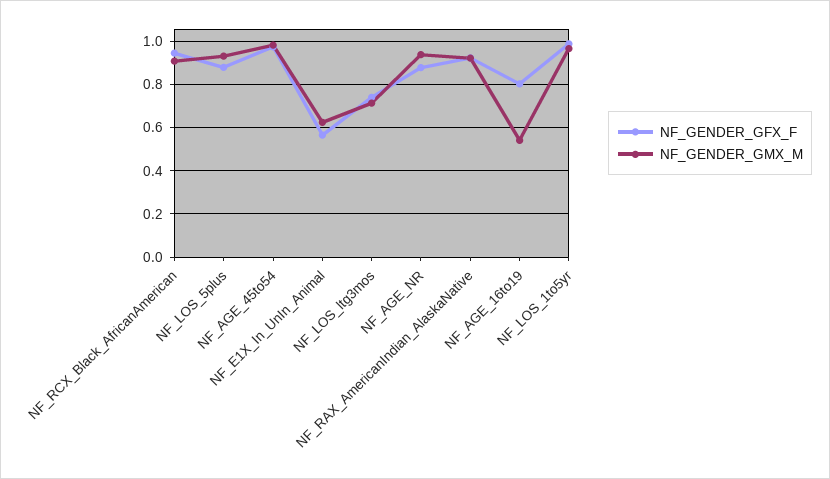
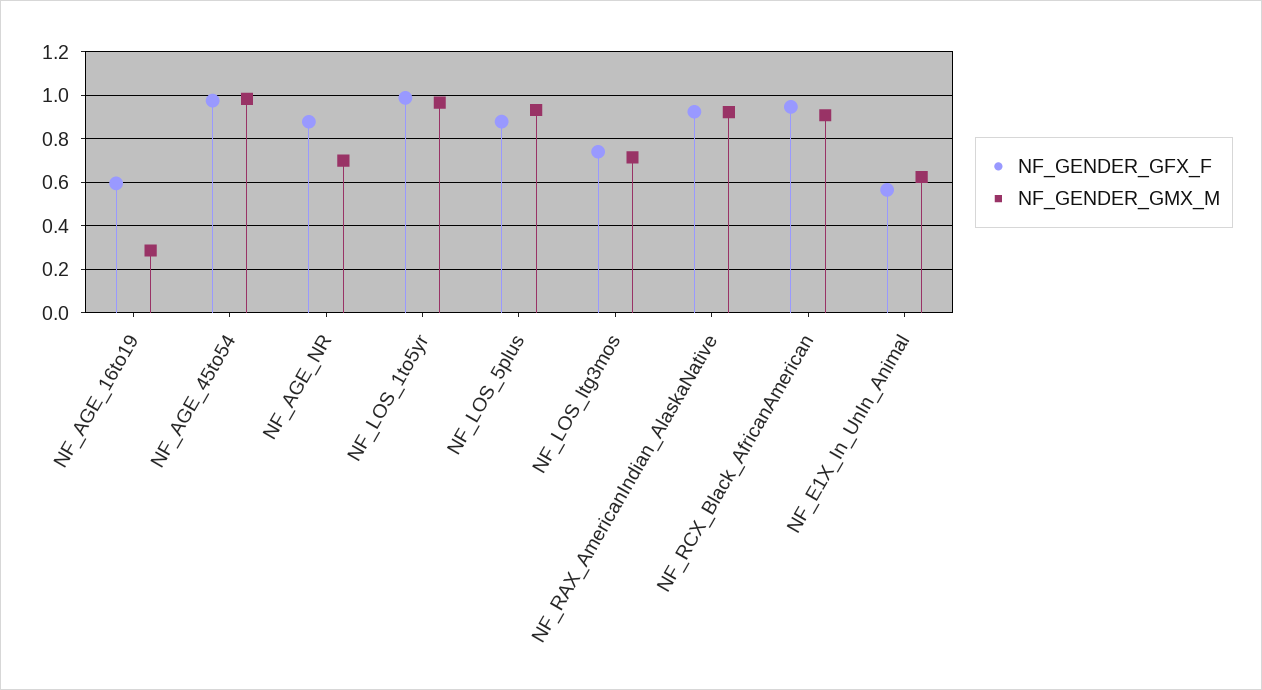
  {
    "NF_GENDER_GFX_F": {
      "NF_RCX_Black_AfricanAmerican": 0.95,
      "NF_LOS_5plus": 0.9,
      "NF_AGE_45to54": 1,
      "NF_E1X_In_UnIn_Animal": 0.55,
      "NF_LOS_ltg3mos": 0.75,
      "NF_AGE_NR": 0.9,
      "NF_RAX_AmericanIndian_AlaskaNative": 0.95,
-     "NF_AGE_16to19": 0.8,
+     "NF_AGE_16to19": 0.6,
      "NF_LOS_1to5yr": 1
    },
    "NF_GENDER_GMX_M": {
      "NF_RCX_Black_AfricanAmerican": 0.9,
      "NF_LOS_5plus": 0.95,
      "NF_AGE_45to54": 1,
      "NF_E1X_In_UnIn_Animal": 0.65,
      "NF_LOS_ltg3mos": 0.7,
-     "NF_AGE_NR": 0.95,
+     "NF_AGE_NR": 0.7,
      "NF_RAX_AmericanIndian_AlaskaNative": 0.9,
-     "NF_AGE_16to19": 0.55,
+     "NF_AGE_16to19": 0.3,
      "NF_LOS_1to5yr": 0.95
    }
  }

